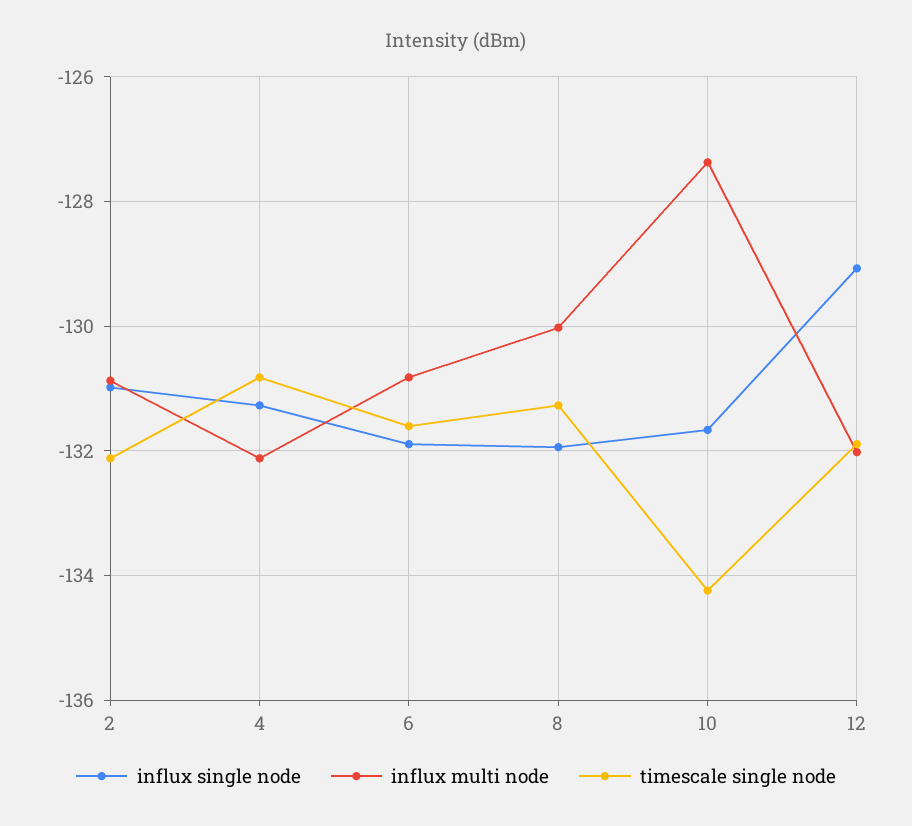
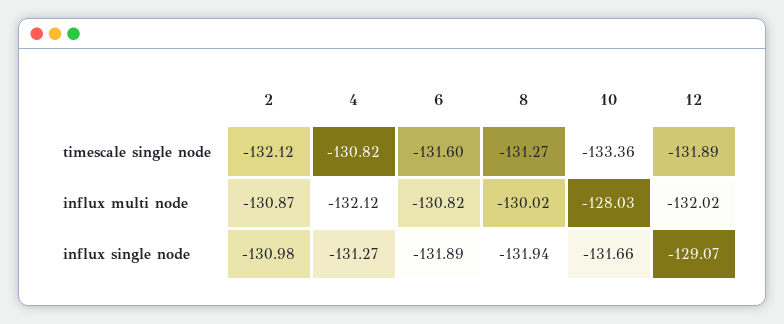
  {
    "influx single node": {
      "2": -130.98,
      "4": -131.27,
      "6": -131.89,
      "8": -131.94,
      "10": -131.66,
      "12": -129.07
    },
    "influx multi node": {
      "2": -130.87,
      "4": -132.12,
      "6": -130.82,
      "8": -130.02,
-     "10": -127.4,
+     "10": -128.03,
      "12": -132.02
    },
    "timescale single node": {
      "2": -132.12,
      "4": -130.82,
      "6": -131.6,
      "8": -131.27,
-     "10": -134.2,
+     "10": -133.36,
      "12": -131.89
    }
  }

